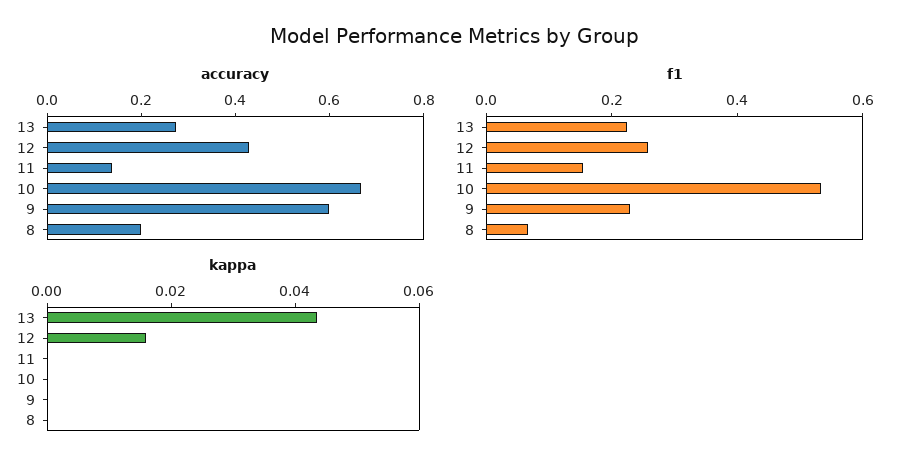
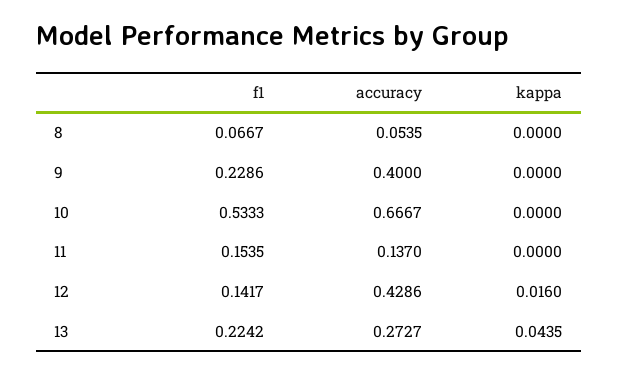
  {
    "accuracy": {
      "13": 0.2727,
      "12": 0.4286,
      "11": 0.137,
      "10": 0.6667,
-     "9": 0.6,
+     "9": 0.4,
-     "8": 0.2
+     "8": 0.0535
    },
    "f1": {
      "13": 0.2242,
-     "12": 0.25,
+     "12": 0.1417,
      "11": 0.1535,
      "10": 0.5333,
      "9": 0.2286,
      "8": 0.0667
    },
    "kappa": {
      "13": 0.0435,
      "12": 0.016,
      "11": 0,
      "10": 0,
      "9": 0,
      "8": 0
    }
  }

